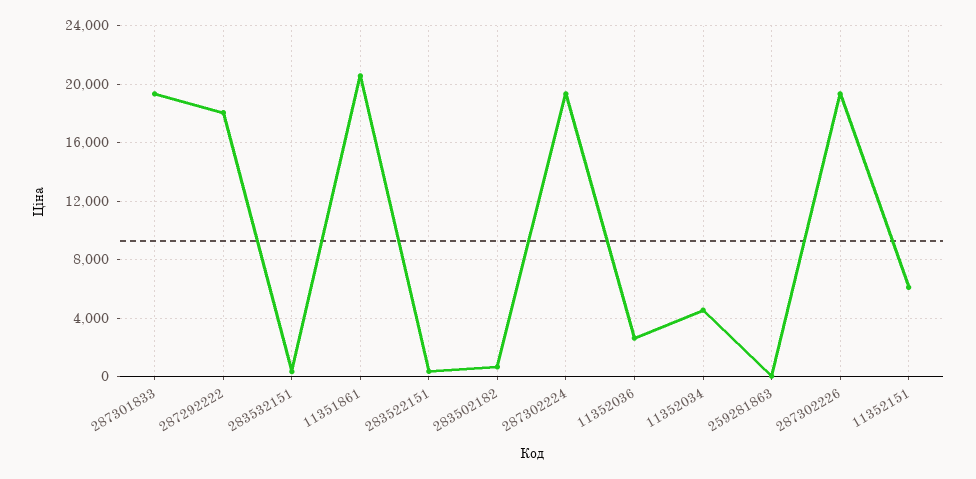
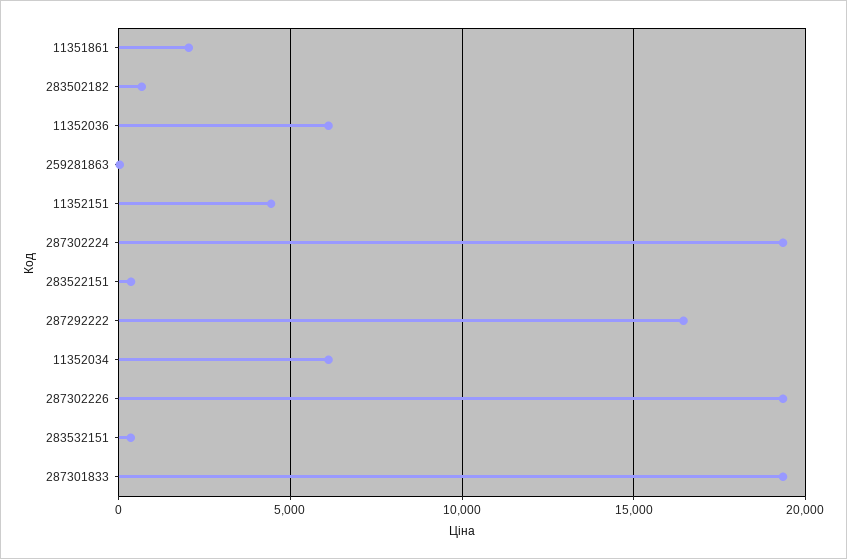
  {
    "287301833": 19500,
-   "287292222": 18000,
+   "287292222": 16500,
    "283532151": 500,
-   "11351861": 20500,
+   "11351861": 2000,
    "283522151": 500,
    "283502182": 500,
    "287302224": 19500,
-   "11352036": 2500,
+   "11352036": 6000,
-   "11352034": 4500,
+   "11352034": 6000,
    "259281863": 0,
    "287302226": 19500,
-   "11352151": 6000
+   "11352151": 4500
  }

